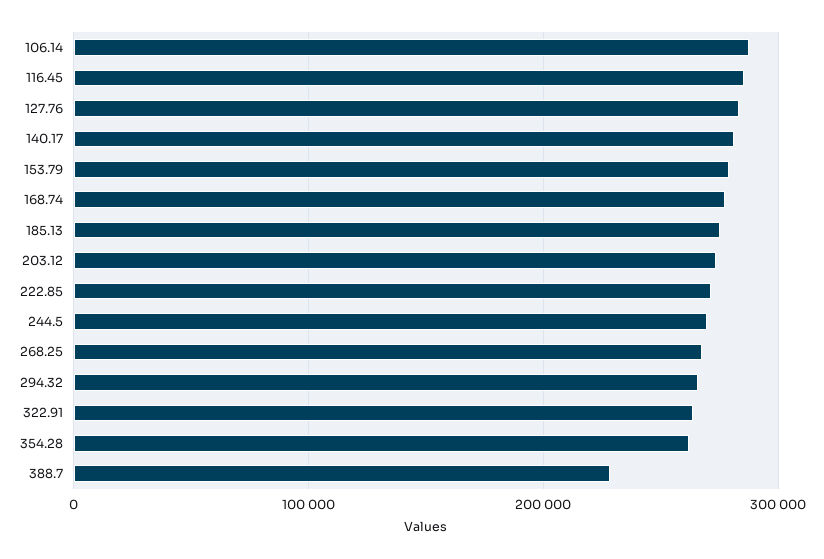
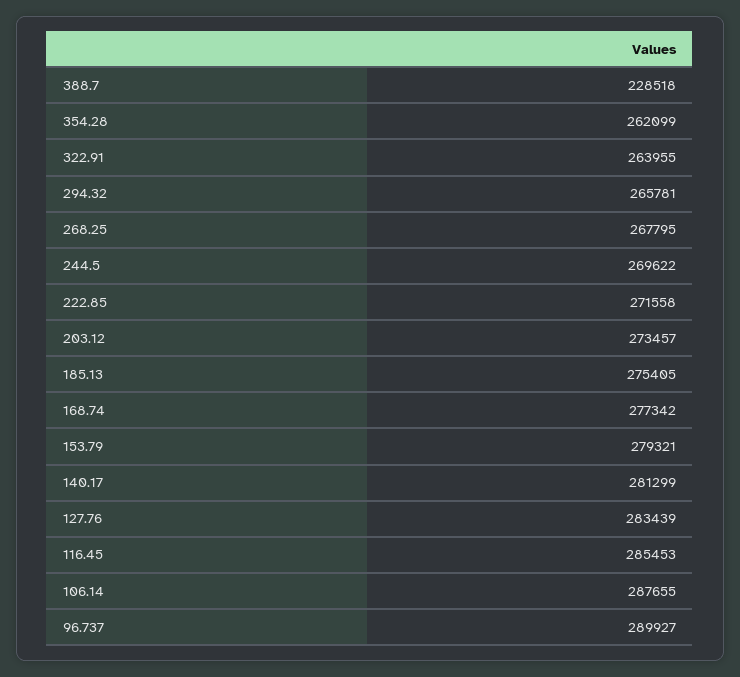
  {
    "106.14": 287655,
    "116.45": 285453,
    "127.76": 283439,
    "140.17": 281299,
    "153.79": 279321,
    "168.74": 277342,
    "185.13": 275405,
    "203.12": 273457,
    "222.85": 271558,
    "244.5": 269622,
    "268.25": 267795,
    "294.32": 265781,
    "322.91": 263955,
    "354.28": 262099,
-   "388.7": 228518
+   "388.7": 228518,
+   "96.737": 289927
  }

